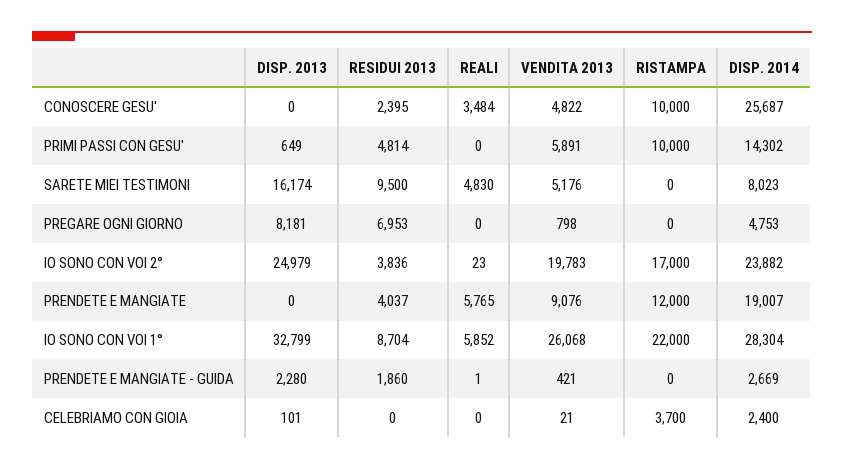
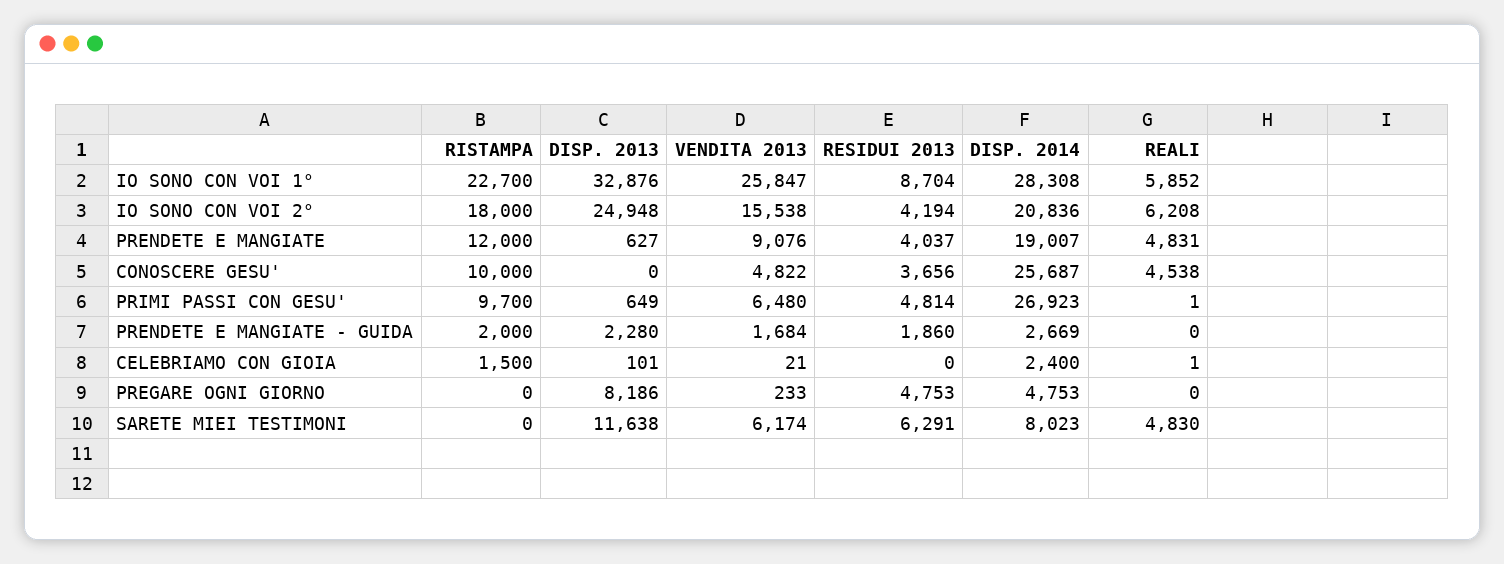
  {
    "DISP. 2013": {
      "CONOSCERE GESU'": 0,
      "PRIMI PASSI CON GESU'": 649,
-     "SARETE MIEI TESTIMONI": 16174,
+     "SARETE MIEI TESTIMONI": 11638,
-     "PREGARE OGNI GIORNO": 8181,
+     "PREGARE OGNI GIORNO": 8186,
-     "IO SONO CON VOI 2°": 24979,
+     "IO SONO CON VOI 2°": 24948,
-     "PRENDETE E MANGIATE": 0,
+     "PRENDETE E MANGIATE": 627,
-     "IO SONO CON VOI 1°": 32799,
+     "IO SONO CON VOI 1°": 32876,
      "PRENDETE E MANGIATE - GUIDA": 2280,
      "CELEBRIAMO CON GIOIA": 101
    },
    "RESIDUI 2013": {
-     "CONOSCERE GESU'": 2395,
+     "CONOSCERE GESU'": 3656,
      "PRIMI PASSI CON GESU'": 4814,
-     "SARETE MIEI TESTIMONI": 9500,
+     "SARETE MIEI TESTIMONI": 6291,
-     "PREGARE OGNI GIORNO": 6953,
+     "PREGARE OGNI GIORNO": 4753,
-     "IO SONO CON VOI 2°": 3836,
+     "IO SONO CON VOI 2°": 4194,
      "PRENDETE E MANGIATE": 4037,
      "IO SONO CON VOI 1°": 8704,
      "PRENDETE E MANGIATE - GUIDA": 1860,
      "CELEBRIAMO CON GIOIA": 0
    },
    "REALI": {
-     "CONOSCERE GESU'": 3484,
+     "CONOSCERE GESU'": 4538,
-     "PRIMI PASSI CON GESU'": 0,
+     "PRIMI PASSI CON GESU'": 1,
      "SARETE MIEI TESTIMONI": 4830,
      "PREGARE OGNI GIORNO": 0,
-     "IO SONO CON VOI 2°": 23,
+     "IO SONO CON VOI 2°": 6208,
-     "PRENDETE E MANGIATE": 5765,
+     "PRENDETE E MANGIATE": 4831,
      "IO SONO CON VOI 1°": 5852,
-     "PRENDETE E MANGIATE - GUIDA": 1,
+     "PRENDETE E MANGIATE - GUIDA": 0,
-     "CELEBRIAMO CON GIOIA": 0
+     "CELEBRIAMO CON GIOIA": 1
    },
    "VENDITA 2013": {
      "CONOSCERE GESU'": 4822,
-     "PRIMI PASSI CON GESU'": 5891,
+     "PRIMI PASSI CON GESU'": 6480,
-     "SARETE MIEI TESTIMONI": 5176,
+     "SARETE MIEI TESTIMONI": 6174,
-     "PREGARE OGNI GIORNO": 798,
+     "PREGARE OGNI GIORNO": 233,
-     "IO SONO CON VOI 2°": 19783,
+     "IO SONO CON VOI 2°": 15538,
      "PRENDETE E MANGIATE": 9076,
-     "IO SONO CON VOI 1°": 26068,
+     "IO SONO CON VOI 1°": 25847,
-     "PRENDETE E MANGIATE - GUIDA": 421,
+     "PRENDETE E MANGIATE - GUIDA": 1684,
      "CELEBRIAMO CON GIOIA": 21
    },
    "RISTAMPA": {
      "CONOSCERE GESU'": 10000,
-     "PRIMI PASSI CON GESU'": 10000,
+     "PRIMI PASSI CON GESU'": 9700,
      "SARETE MIEI TESTIMONI": 0,
      "PREGARE OGNI GIORNO": 0,
-     "IO SONO CON VOI 2°": 17000,
+     "IO SONO CON VOI 2°": 18000,
      "PRENDETE E MANGIATE": 12000,
-     "IO SONO CON VOI 1°": 22000,
+     "IO SONO CON VOI 1°": 22700,
-     "PRENDETE E MANGIATE - GUIDA": 0,
+     "PRENDETE E MANGIATE - GUIDA": 2000,
-     "CELEBRIAMO CON GIOIA": 3700
+     "CELEBRIAMO CON GIOIA": 1500
    },
    "DISP. 2014": {
      "CONOSCERE GESU'": 25687,
-     "PRIMI PASSI CON GESU'": 14302,
+     "PRIMI PASSI CON GESU'": 26923,
      "SARETE MIEI TESTIMONI": 8023,
      "PREGARE OGNI GIORNO": 4753,
-     "IO SONO CON VOI 2°": 23882,
+     "IO SONO CON VOI 2°": 20836,
      "PRENDETE E MANGIATE": 19007,
-     "IO SONO CON VOI 1°": 28304,
+     "IO SONO CON VOI 1°": 28308,
      "PRENDETE E MANGIATE - GUIDA": 2669,
      "CELEBRIAMO CON GIOIA": 2400
    }
  }

